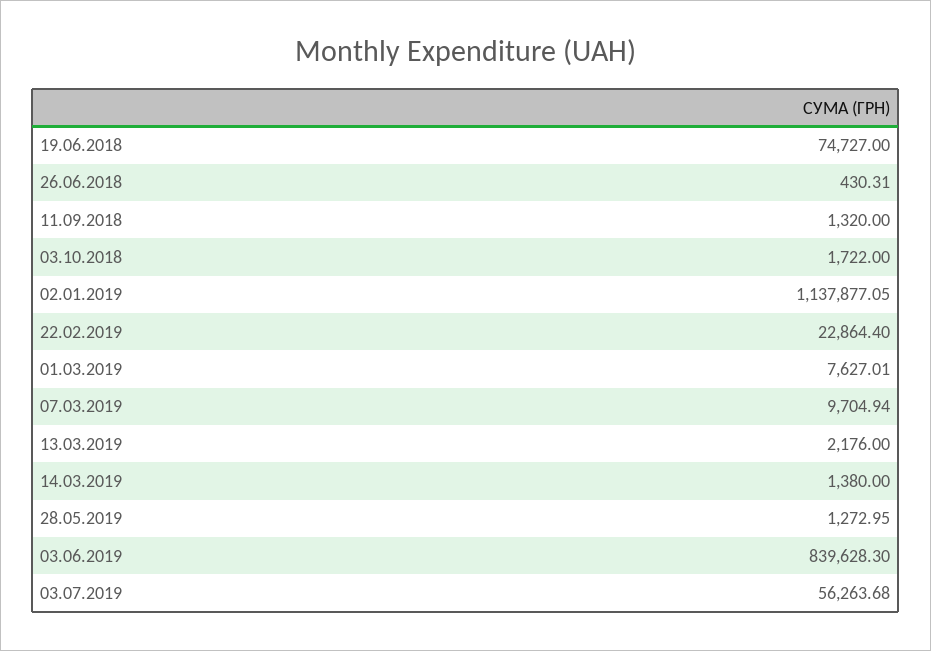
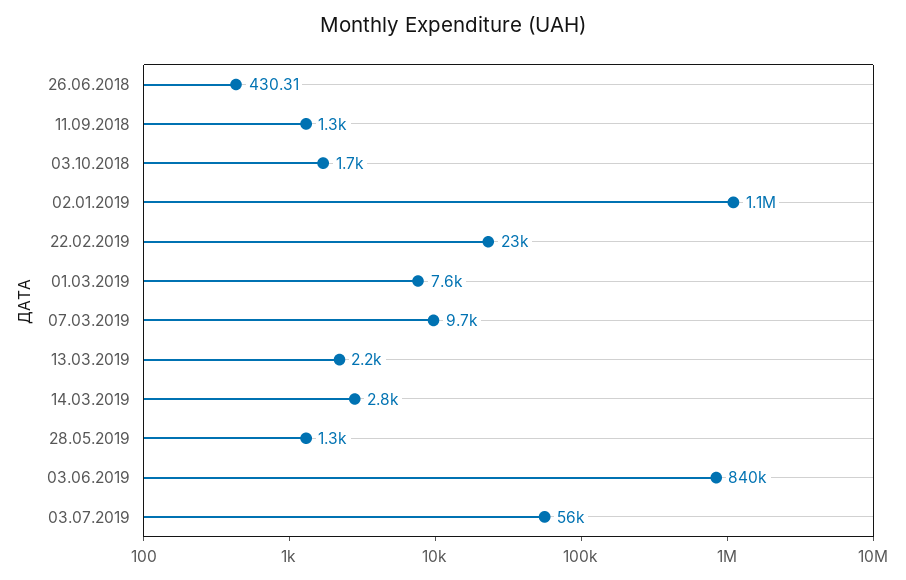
  {
-   "19.06.2018": 74727,
    "26.06.2018": 430.31,
    "11.09.2018": 1320,
    "03.10.2018": 1722,
    "02.01.2019": 1137877.05,
    "22.02.2019": 22864.4,
    "01.03.2019": 7627.01,
    "07.03.2019": 9704.94,
    "13.03.2019": 2176,
-   "14.03.2019": 1380,
+   "14.03.2019": 2800,
    "28.05.2019": 1272.95,
    "03.06.2019": 839628.3,
    "03.07.2019": 56263.68
  }

